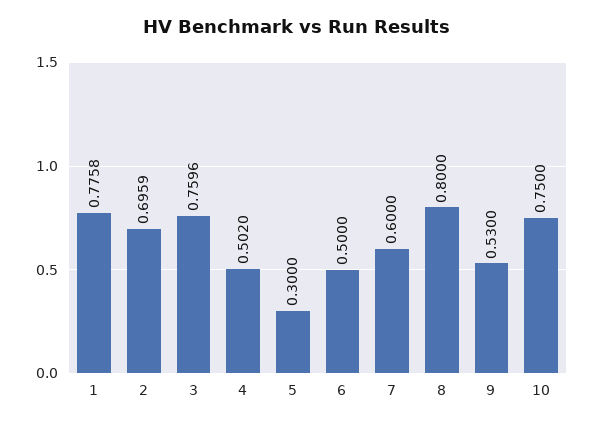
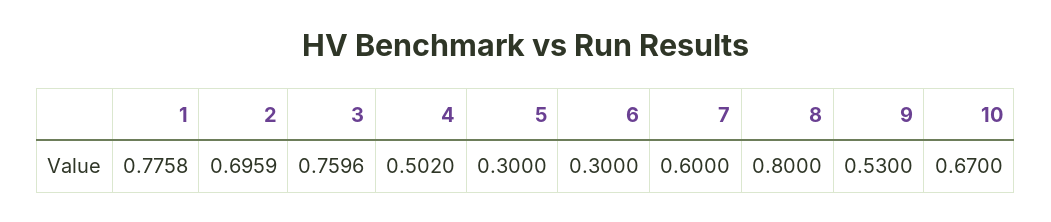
  {
    "1": 0.7758,
    "2": 0.6959,
    "3": 0.7596,
    "4": 0.502,
    "5": 0.3,
-   "6": 0.5,
+   "6": 0.3,
    "7": 0.6,
    "8": 0.8,
    "9": 0.53,
-   "10": 0.75
+   "10": 0.67
  }

